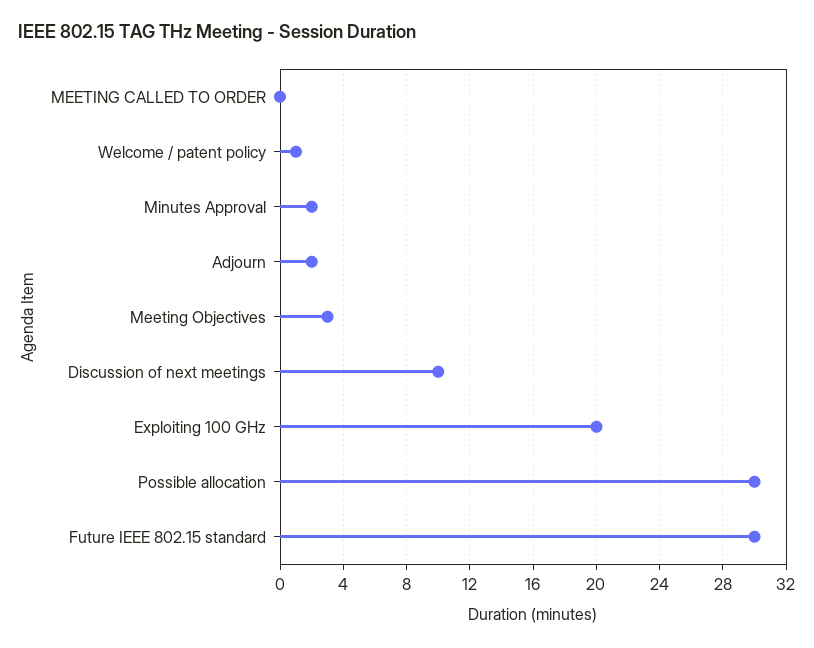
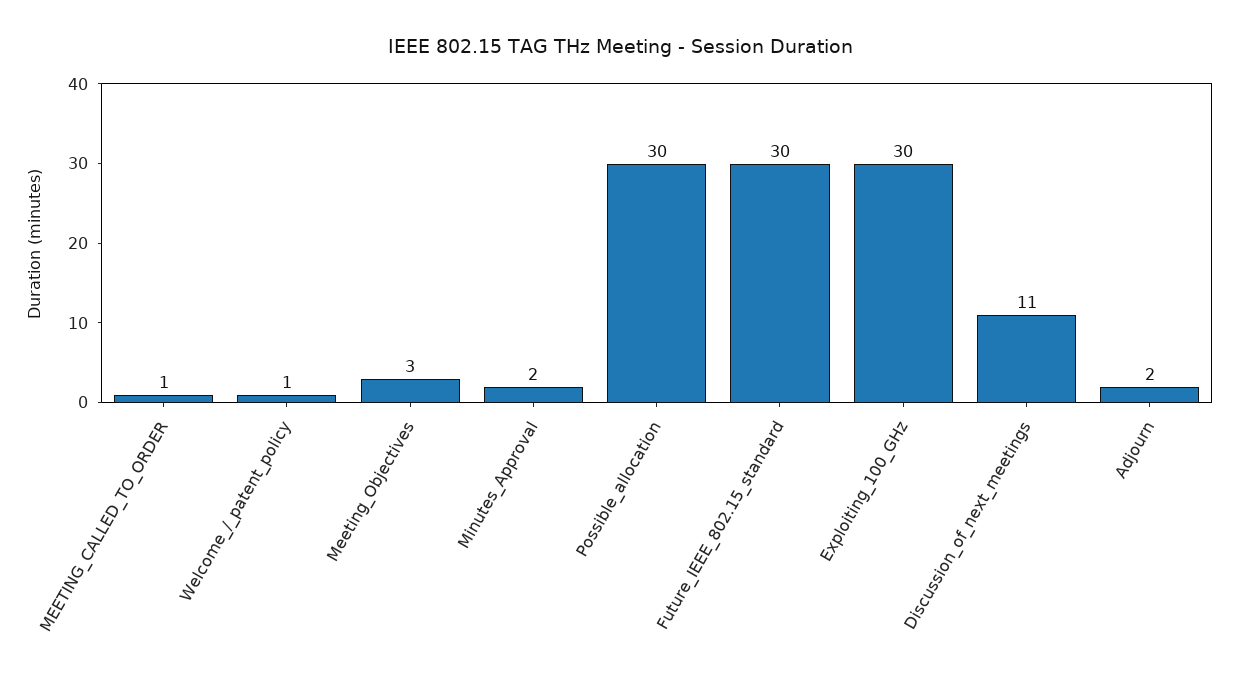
  {
-   "MEETING CALLED TO ORDER": 0,
+   "MEETING CALLED TO ORDER": 1,
    "Welcome / patent policy": 1,
    "Minutes Approval": 2,
    "Adjourn": 2,
    "Meeting Objectives": 3,
-   "Discussion of next meetings": 10,
+   "Discussion of next meetings": 11,
-   "Exploiting 100 GHz": 20,
+   "Exploiting 100 GHz": 30,
    "Possible allocation": 30,
    "Future IEEE 802.15 standard": 30
  }

